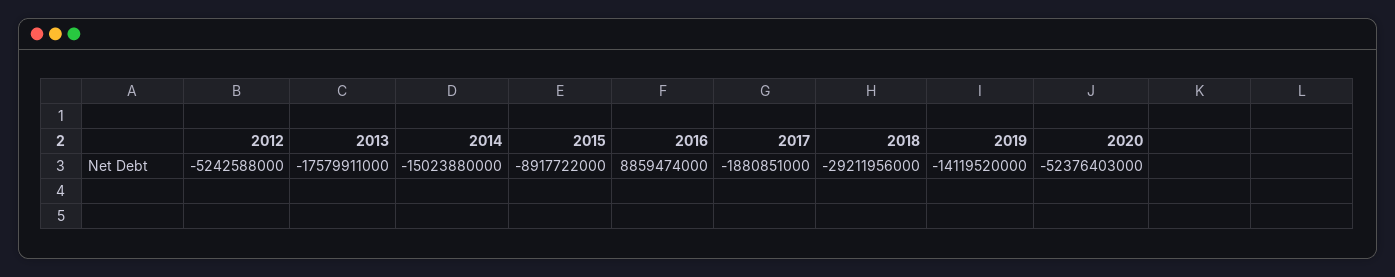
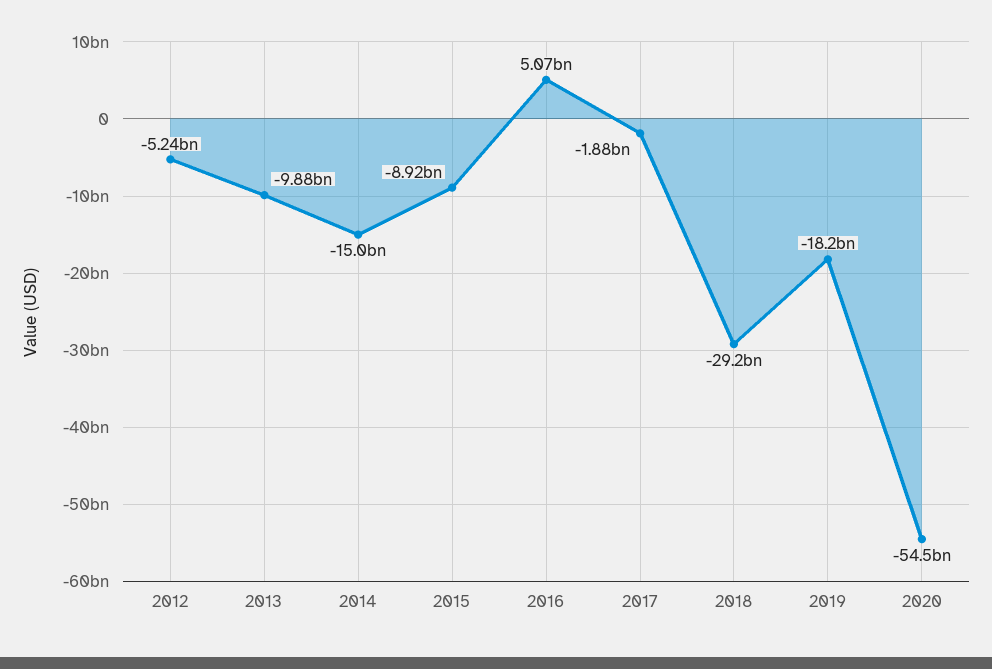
  {
    "2012": -5242588000,
-   "2013": -17579911000,
+   "2013": -9880000000,
    "2014": -15023880000,
    "2015": -8917722000,
-   "2016": 8859474000,
+   "2016": 5070000000,
    "2017": -1880851000,
    "2018": -29211956000,
-   "2019": -14119520000,
+   "2019": -18200000000,
-   "2020": -52376403000
+   "2020": -54500000000
  }

